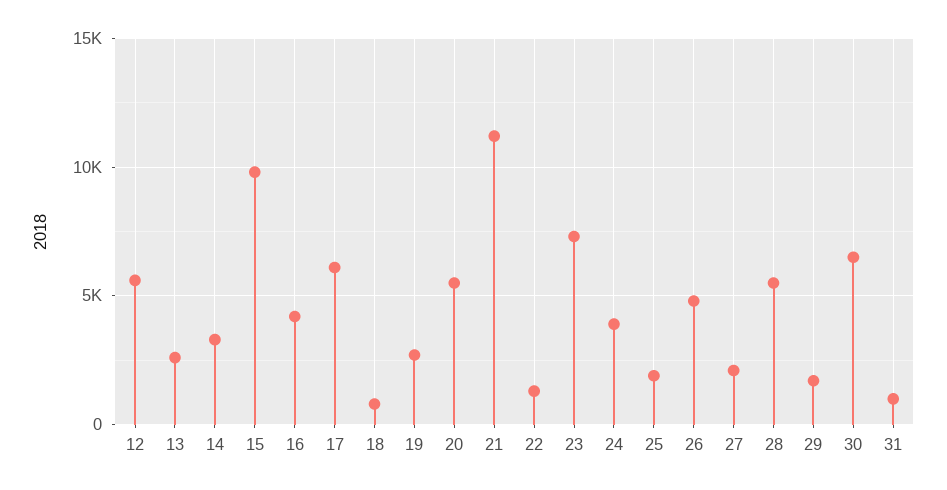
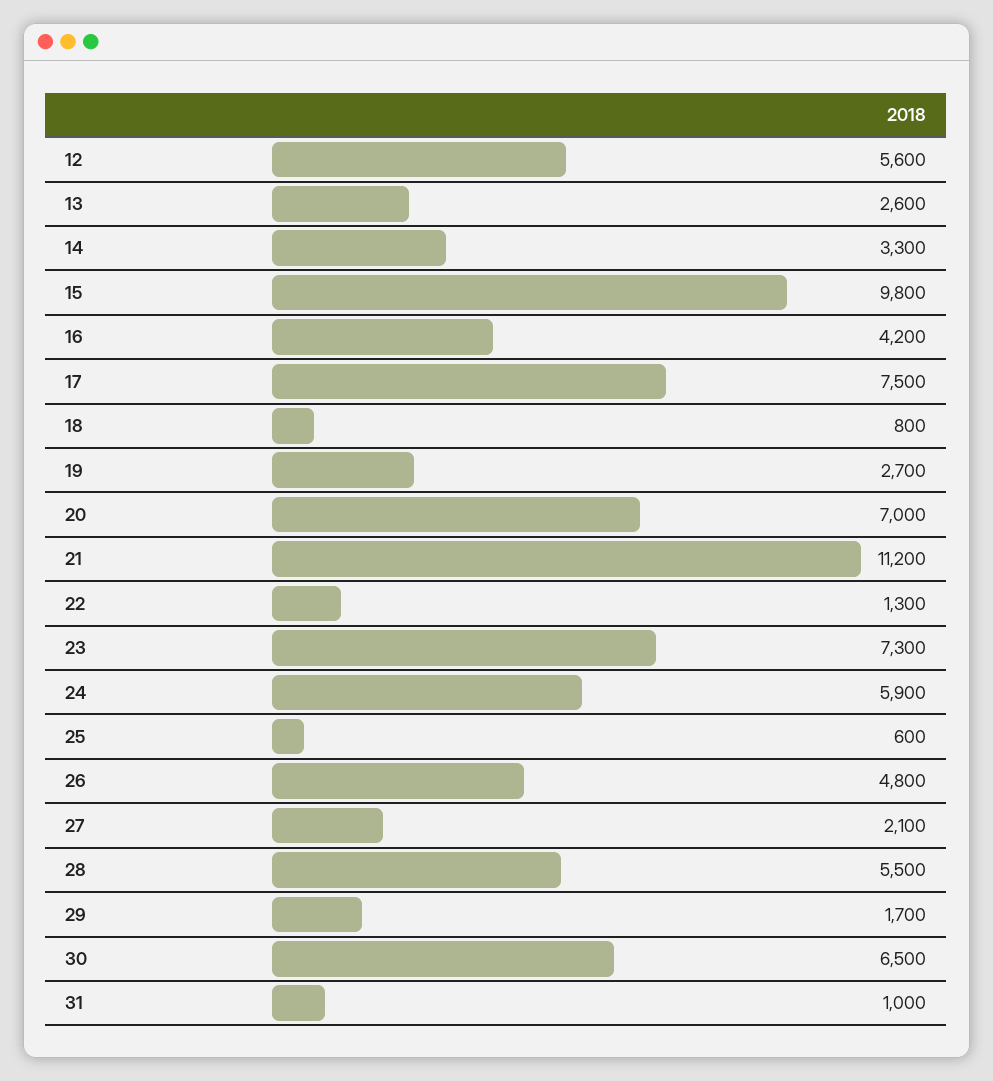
  {
    "12": 5600,
    "13": 2600,
    "14": 3300,
    "15": 9800,
    "16": 4200,
-   "17": 6000,
+   "17": 7500,
    "18": 800,
    "19": 2700,
-   "20": 5500,
+   "20": 7000,
    "21": 11200,
    "22": 1300,
    "23": 7300,
-   "24": 4000,
+   "24": 5900,
-   "25": 2000,
+   "25": 600,
    "26": 4800,
    "27": 2100,
    "28": 5500,
    "29": 1700,
    "30": 6500,
    "31": 1000
  }

